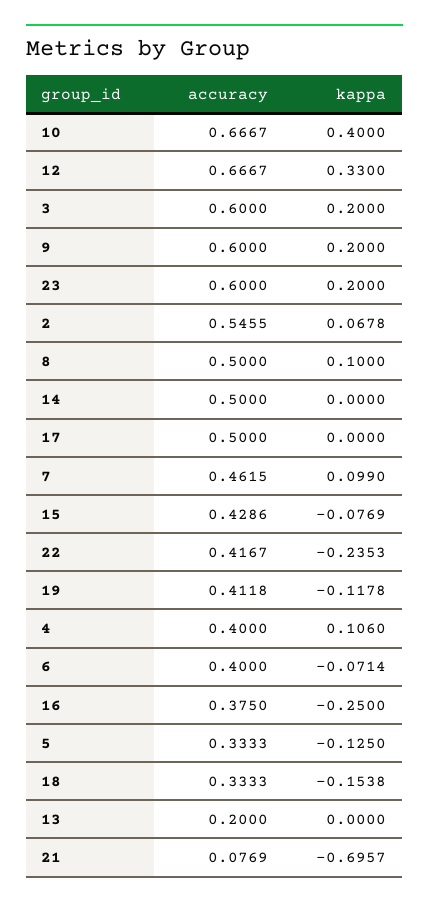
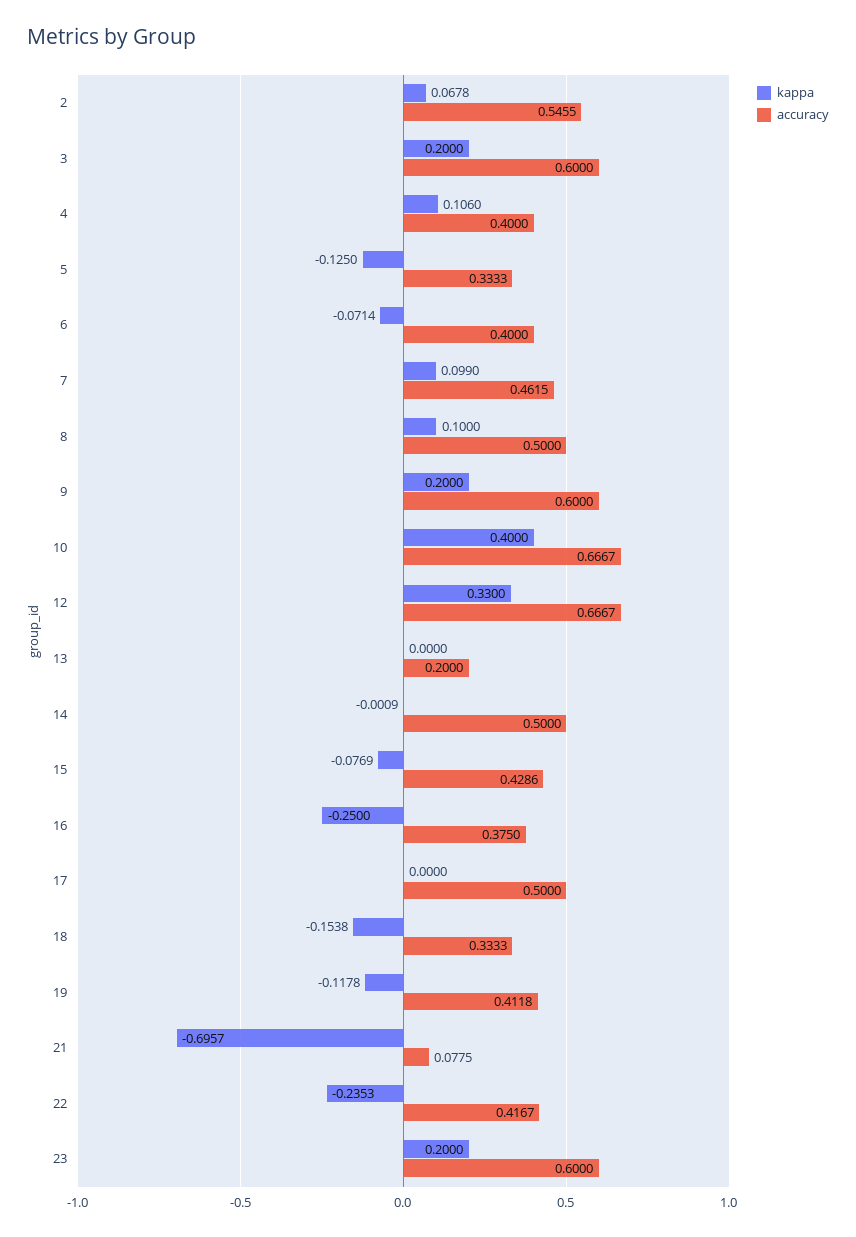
  {
    "accuracy": {
      "10": 0.6667,
      "12": 0.6667,
      "3": 0.6,
      "9": 0.6,
      "23": 0.6,
      "2": 0.5455,
      "8": 0.5,
      "14": 0.5,
      "17": 0.5,
      "7": 0.4615,
      "15": 0.4286,
      "22": 0.4167,
      "19": 0.4118,
      "4": 0.4,
      "6": 0.4,
      "16": 0.375,
      "5": 0.3333,
      "18": 0.3333,
      "13": 0.2,
-     "21": 0.0769
+     "21": 0.0775
    },
    "kappa": {
      "10": 0.4,
      "12": 0.33,
      "3": 0.2,
      "9": 0.2,
      "23": 0.2,
      "2": 0.0678,
      "8": 0.1,
-     "14": 0,
+     "14": -0.0009,
      "17": 0,
      "7": 0.099,
      "15": -0.0769,
      "22": -0.2353,
      "19": -0.1178,
      "4": 0.106,
      "6": -0.0714,
      "16": -0.25,
      "5": -0.125,
      "18": -0.1538,
      "13": 0,
      "21": -0.6957
    }
  }

